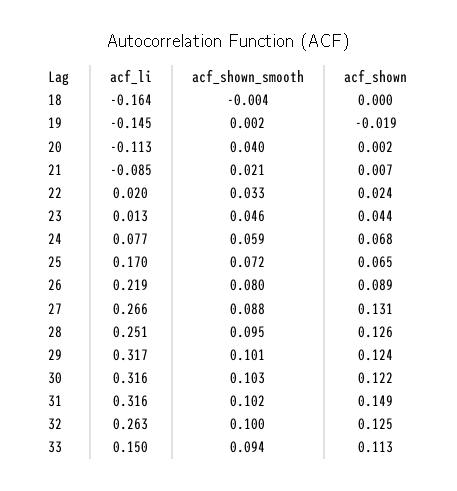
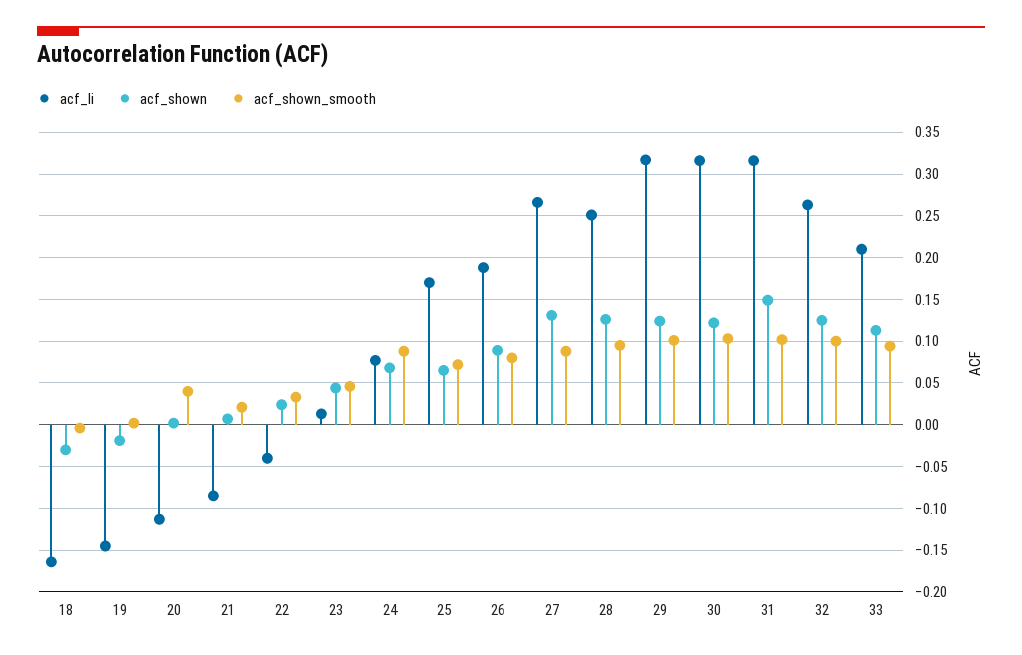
  {
    "acf_li": {
      "18": -0.164,
      "19": -0.145,
      "20": -0.113,
      "21": -0.085,
-     "22": 0.02,
+     "22": -0.04,
      "23": 0.013,
      "24": 0.077,
      "25": 0.17,
-     "26": 0.219,
+     "26": 0.19,
      "27": 0.266,
      "28": 0.251,
      "29": 0.317,
      "30": 0.316,
      "31": 0.316,
      "32": 0.263,
-     "33": 0.15
+     "33": 0.21
    },
    "acf_shown_smooth": {
      "18": -0.004,
      "19": 0.002,
      "20": 0.04,
      "21": 0.021,
      "22": 0.033,
      "23": 0.046,
-     "24": 0.059,
+     "24": 0.09,
      "25": 0.072,
      "26": 0.08,
      "27": 0.088,
      "28": 0.095,
      "29": 0.101,
      "30": 0.103,
      "31": 0.102,
      "32": 0.1,
      "33": 0.094
    },
    "acf_shown": {
-     "18": 0,
+     "18": -0.03,
      "19": -0.019,
      "20": 0.002,
      "21": 0.007,
      "22": 0.024,
      "23": 0.044,
      "24": 0.068,
      "25": 0.065,
      "26": 0.089,
      "27": 0.131,
      "28": 0.126,
      "29": 0.124,
      "30": 0.122,
      "31": 0.149,
      "32": 0.125,
      "33": 0.113
    }
  }

